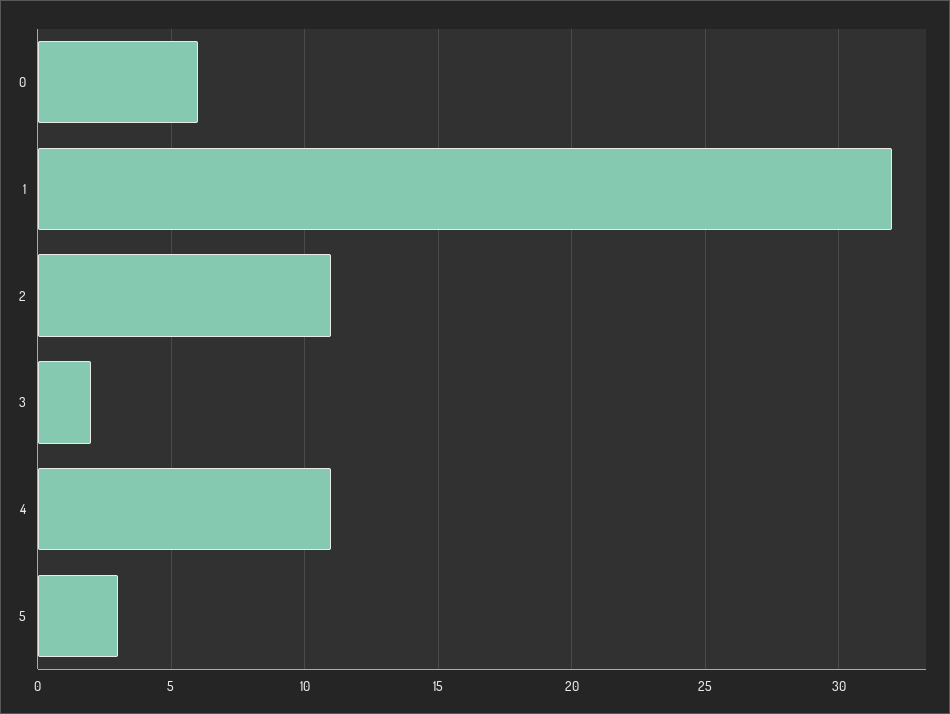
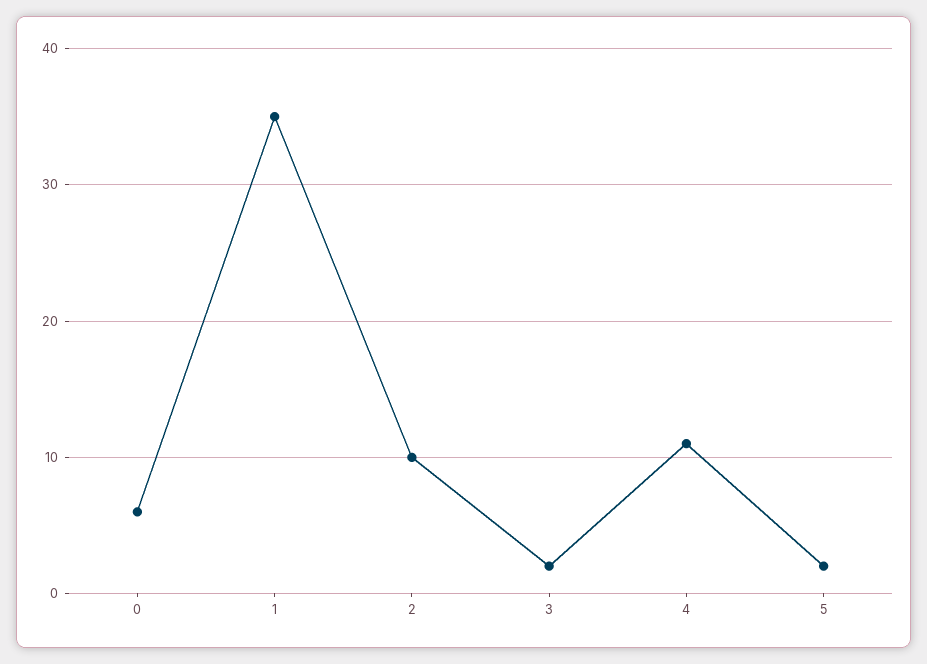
  {
    "0": 6,
-   "1": 32,
+   "1": 35,
-   "2": 11,
+   "2": 10,
    "3": 2,
    "4": 11,
-   "5": 3
+   "5": 2
  }

